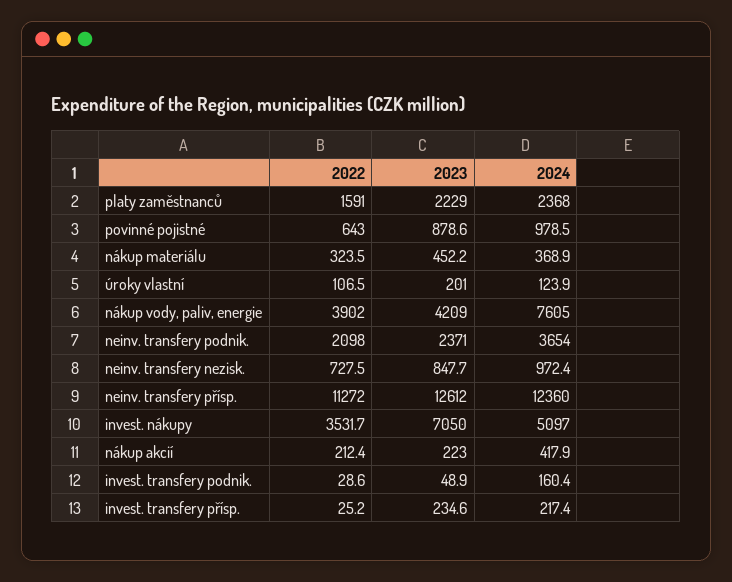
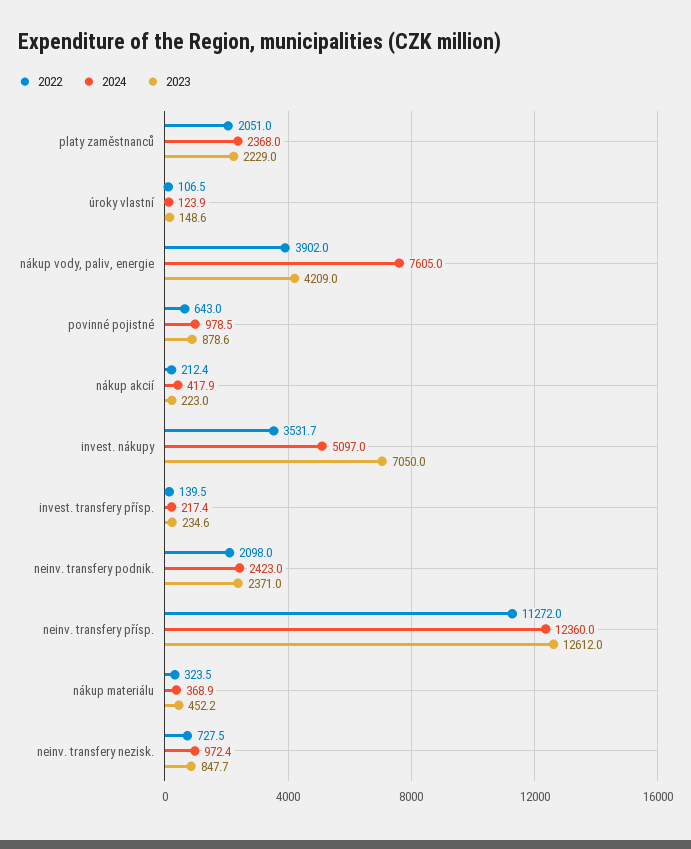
  {
    "2022": {
-     "platy zaměstnanců": 1591,
+     "platy zaměstnanců": 2051,
      "povinné pojistné": 643,
      "nákup materiálu": 323.5,
      "úroky vlastní": 106.5,
      "nákup vody, paliv, energie": 3902,
      "neinv. transfery podnik.": 2098,
      "neinv. transfery nezisk.": 727.5,
      "neinv. transfery přísp.": 11272,
      "invest. nákupy": 3531.7,
      "nákup akcií": 212.4,
-     "invest. transfery podnik.": 28.6,
-     "invest. transfery přísp.": 25.2
+     "invest. transfery přísp.": 139.5
    },
    "2023": {
      "platy zaměstnanců": 2229,
      "povinné pojistné": 878.6,
      "nákup materiálu": 452.2,
-     "úroky vlastní": 201,
+     "úroky vlastní": 148.6,
      "nákup vody, paliv, energie": 4209,
      "neinv. transfery podnik.": 2371,
      "neinv. transfery nezisk.": 847.7,
      "neinv. transfery přísp.": 12612,
      "invest. nákupy": 7050,
      "nákup akcií": 223,
-     "invest. transfery podnik.": 48.9,
      "invest. transfery přísp.": 234.6
    },
    "2024": {
      "platy zaměstnanců": 2368,
      "povinné pojistné": 978.5,
      "nákup materiálu": 368.9,
      "úroky vlastní": 123.9,
      "nákup vody, paliv, energie": 7605,
-     "neinv. transfery podnik.": 3654,
+     "neinv. transfery podnik.": 2423,
      "neinv. transfery nezisk.": 972.4,
      "neinv. transfery přísp.": 12360,
      "invest. nákupy": 5097,
      "nákup akcií": 417.9,
-     "invest. transfery podnik.": 160.4,
      "invest. transfery přísp.": 217.4
    }
  }

